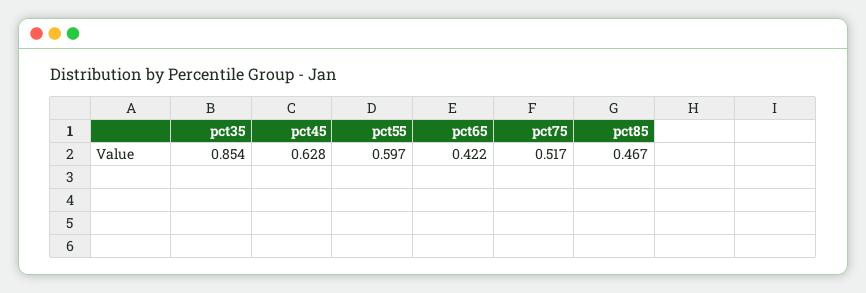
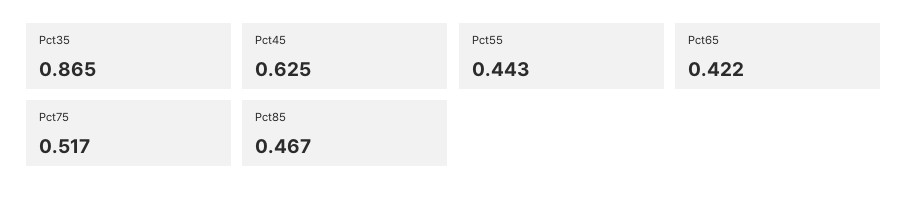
  {
-   "pct35": 0.854,
+   "pct35": 0.865,
-   "pct45": 0.628,
+   "pct45": 0.625,
-   "pct55": 0.597,
+   "pct55": 0.443,
    "pct65": 0.422,
    "pct75": 0.517,
    "pct85": 0.467
  }

